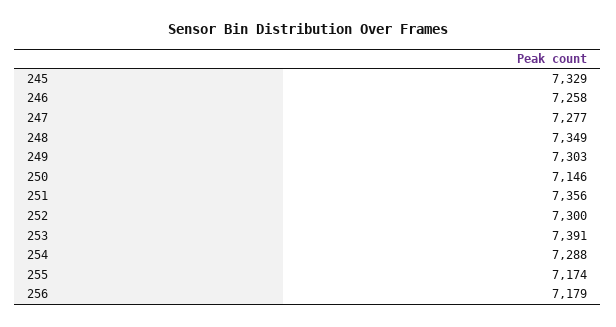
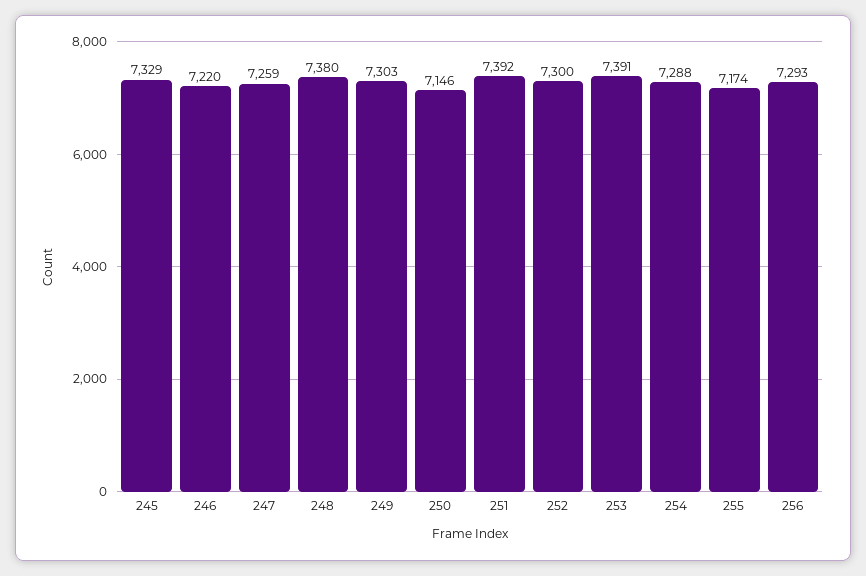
  {
    "245": 7329,
-   "246": 7258,
+   "246": 7220,
-   "247": 7277,
+   "247": 7259,
-   "248": 7349,
+   "248": 7380,
    "249": 7303,
    "250": 7146,
-   "251": 7356,
+   "251": 7392,
    "252": 7300,
    "253": 7391,
    "254": 7288,
    "255": 7174,
-   "256": 7179
+   "256": 7293
  }

